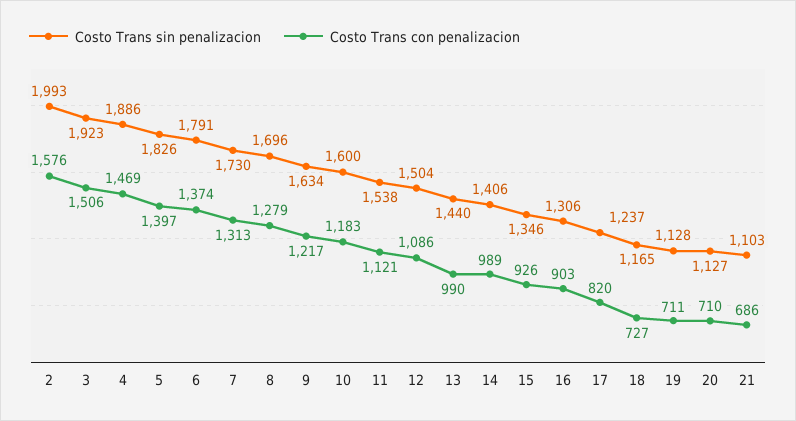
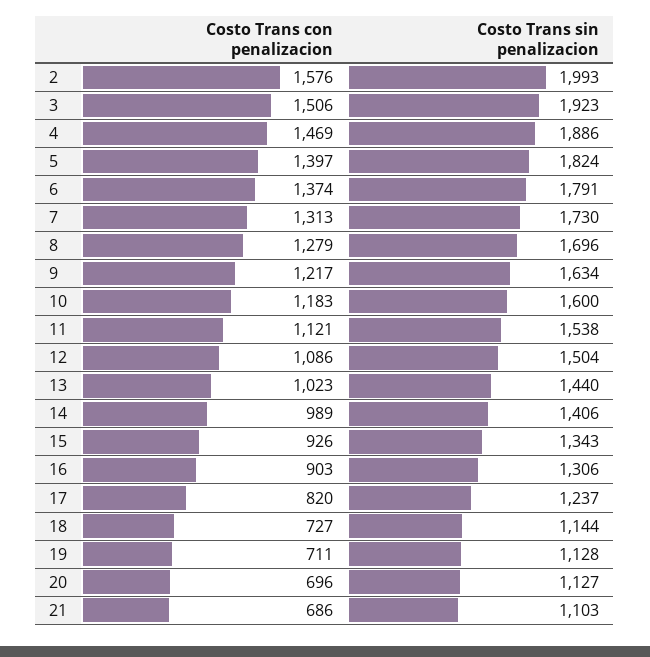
  {
    "Costo Trans sin penalizacion": {
      "2": 1993,
      "3": 1923,
      "4": 1886,
-     "5": 1826,
+     "5": 1824,
      "6": 1791,
      "7": 1730,
      "8": 1696,
      "9": 1634,
      "10": 1600,
      "11": 1538,
      "12": 1504,
      "13": 1440,
      "14": 1406,
-     "15": 1346,
+     "15": 1343,
      "16": 1306,
      "17": 1237,
-     "18": 1165,
+     "18": 1144,
      "19": 1128,
      "20": 1127,
      "21": 1103
    },
    "Costo Trans con penalizacion": {
      "2": 1576,
      "3": 1506,
      "4": 1469,
      "5": 1397,
      "6": 1374,
      "7": 1313,
      "8": 1279,
      "9": 1217,
      "10": 1183,
      "11": 1121,
      "12": 1086,
-     "13": 990,
+     "13": 1023,
      "14": 989,
      "15": 926,
      "16": 903,
      "17": 820,
      "18": 727,
      "19": 711,
-     "20": 710,
+     "20": 696,
      "21": 686
    }
  }

